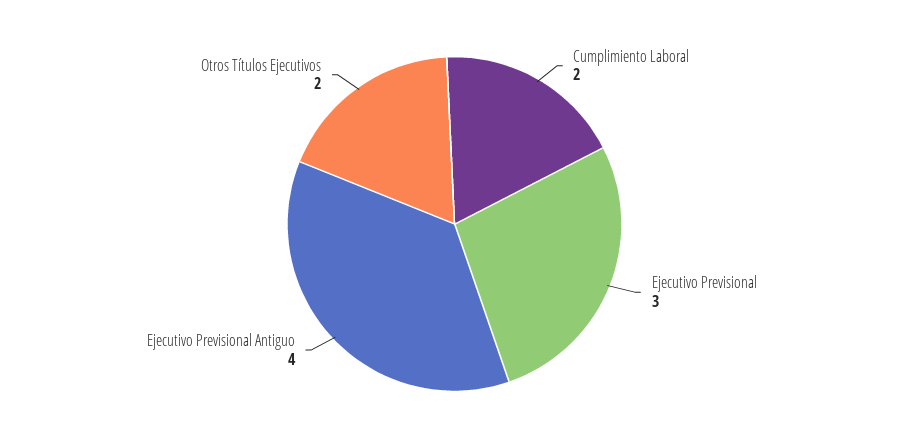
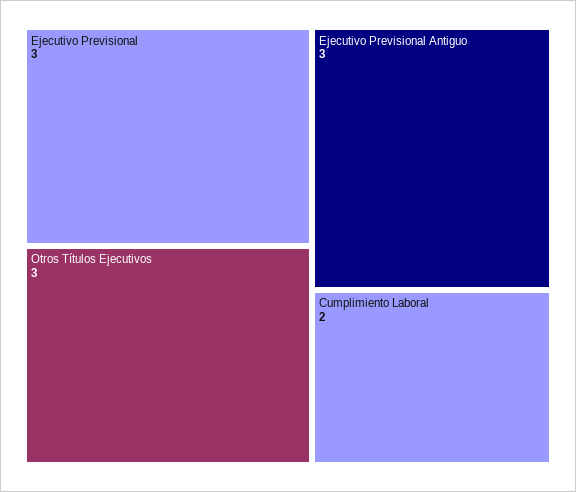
  {
    "Cumplimiento Laboral": 2,
    "Ejecutivo Previsional": 3,
-   "Ejecutivo Previsional Antiguo": 4,
+   "Ejecutivo Previsional Antiguo": 3,
-   "Otros Títulos Ejecutivos": 2
+   "Otros Títulos Ejecutivos": 3
  }

